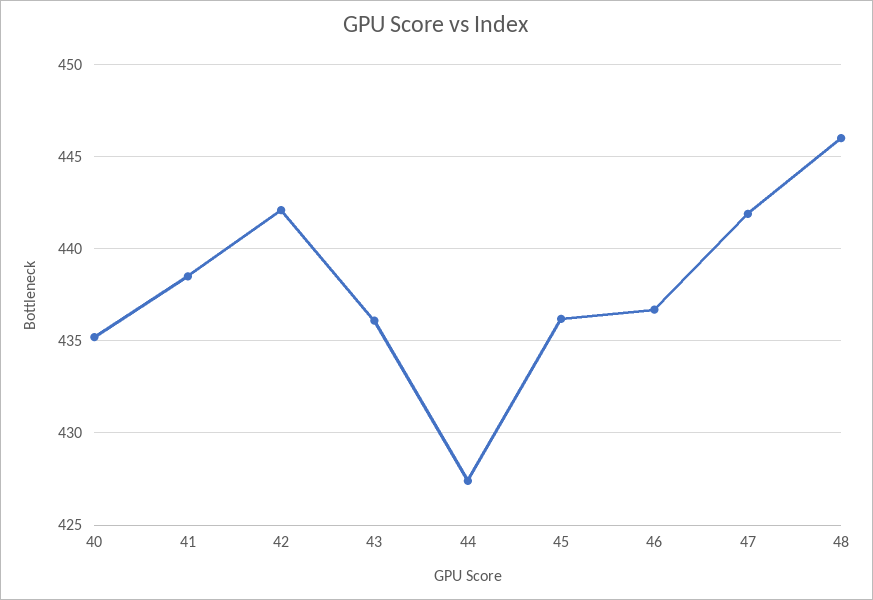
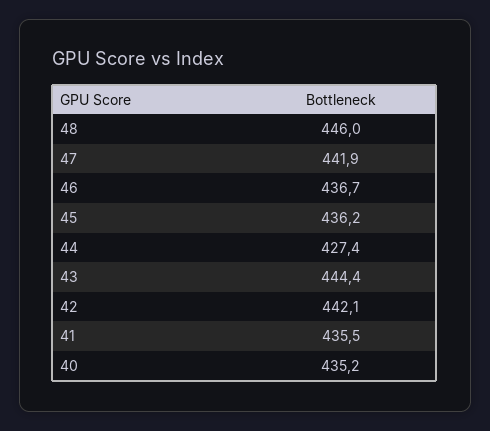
  {
    "40": 435.2,
-   "41": 438.5,
+   "41": 435.5,
    "42": 442.1,
-   "43": 436,
+   "43": 444.4,
    "44": 427.4,
    "45": 436.2,
    "46": 436.7,
    "47": 441.9,
    "48": 446
  }

